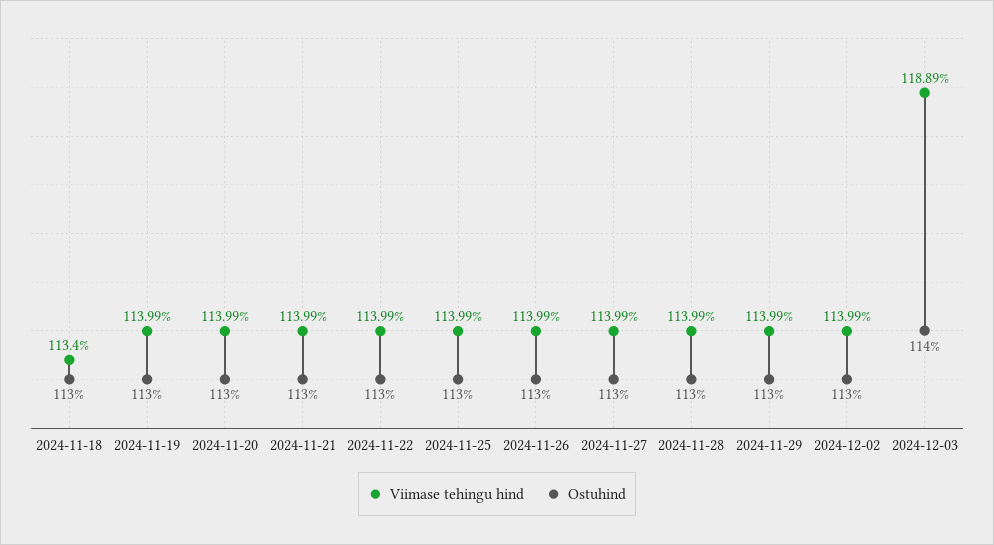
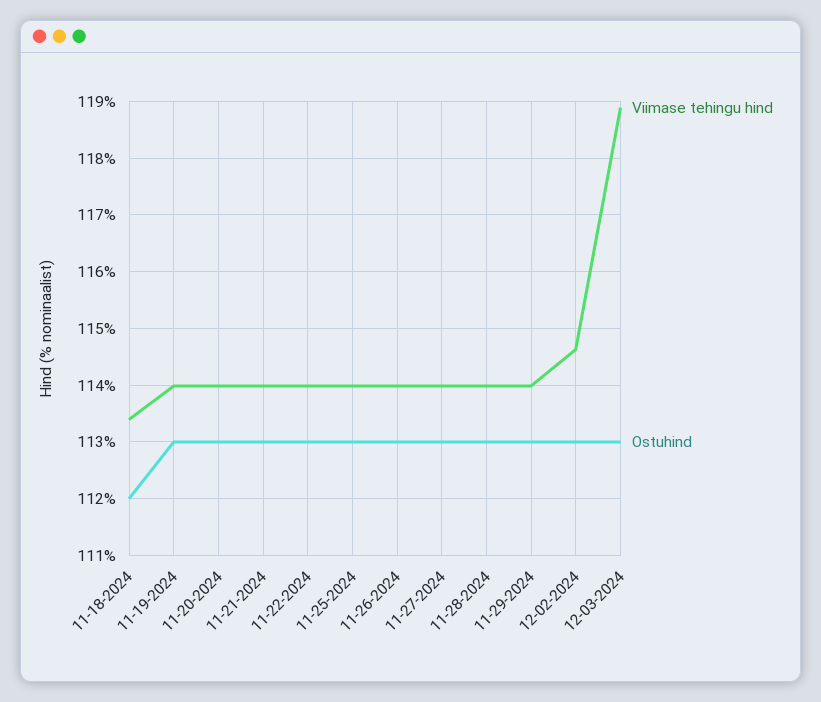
  {
    "Viimase tehingu hind": {
      "2024-11-18": 113.4,
      "2024-11-19": 113.99,
      "2024-11-20": 113.99,
      "2024-11-21": 113.99,
      "2024-11-22": 113.99,
      "2024-11-25": 113.99,
      "2024-11-26": 113.99,
      "2024-11-27": 113.99,
      "2024-11-28": 113.99,
      "2024-11-29": 113.99,
-     "2024-12-02": 113.99,
+     "2024-12-02": 114.6,
      "2024-12-03": 118.89
    },
    "Ostuhind": {
-     "2024-11-18": 113,
+     "2024-11-18": 112,
      "2024-11-19": 113,
      "2024-11-20": 113,
      "2024-11-21": 113,
      "2024-11-22": 113,
      "2024-11-25": 113,
      "2024-11-26": 113,
      "2024-11-27": 113,
      "2024-11-28": 113,
      "2024-11-29": 113,
      "2024-12-02": 113,
-     "2024-12-03": 114
+     "2024-12-03": 113
    }
  }

